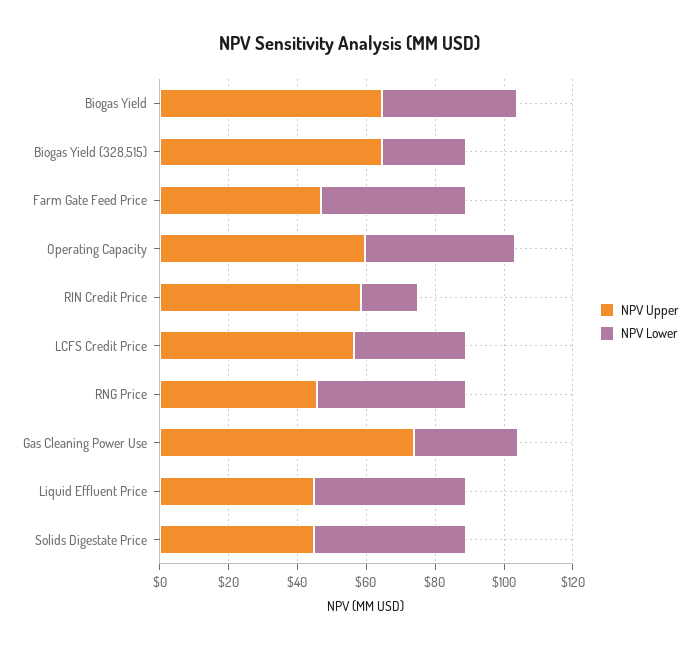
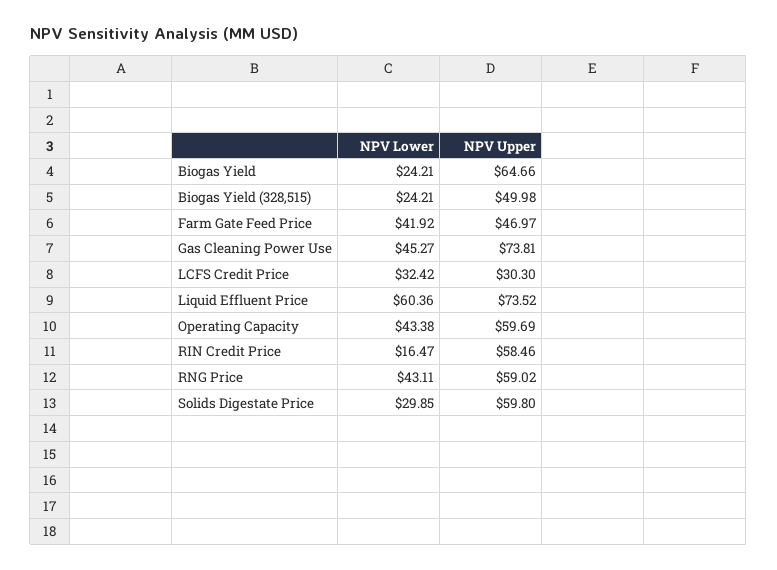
  {
    "NPV Upper": {
      "Biogas Yield": 64.66,
-     "Biogas Yield (328,515)": 65,
+     "Biogas Yield (328,515)": 49.98,
      "Farm Gate Feed Price": 46.97,
      "Operating Capacity": 59.69,
      "RIN Credit Price": 58.46,
-     "LCFS Credit Price": 55,
+     "LCFS Credit Price": 30.3,
-     "RNG Price": 45,
+     "RNG Price": 59.02,
      "Gas Cleaning Power Use": 73.81,
-     "Liquid Effluent Price": 45,
+     "Liquid Effluent Price": 73.52,
-     "Solids Digestate Price": 45
+     "Solids Digestate Price": 59.8
    },
    "NPV Lower": {
-     "Biogas Yield": 40,
+     "Biogas Yield": 24.21,
      "Biogas Yield (328,515)": 24.21,
      "Farm Gate Feed Price": 41.92,
      "Operating Capacity": 43.38,
      "RIN Credit Price": 16.47,
      "LCFS Credit Price": 32.42,
      "RNG Price": 43.11,
-     "Gas Cleaning Power Use": 30,
+     "Gas Cleaning Power Use": 45.27,
-     "Liquid Effluent Price": 45,
+     "Liquid Effluent Price": 60.36,
-     "Solids Digestate Price": 45
+     "Solids Digestate Price": 29.85
    }
  }

